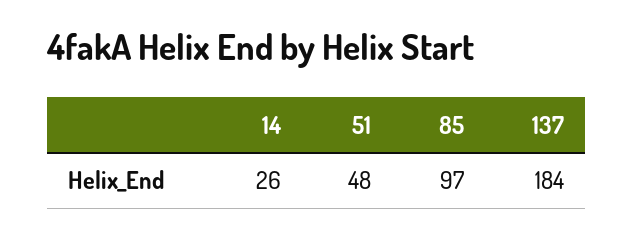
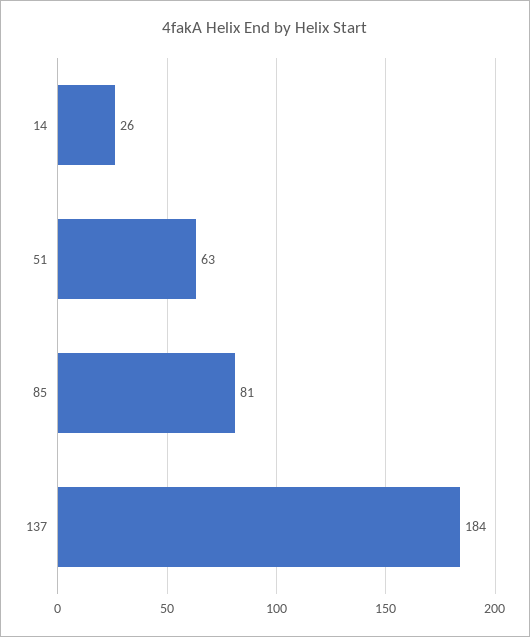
  {
    "14": 26,
-   "51": 48,
+   "51": 63,
-   "85": 97,
+   "85": 81,
    "137": 184
  }

